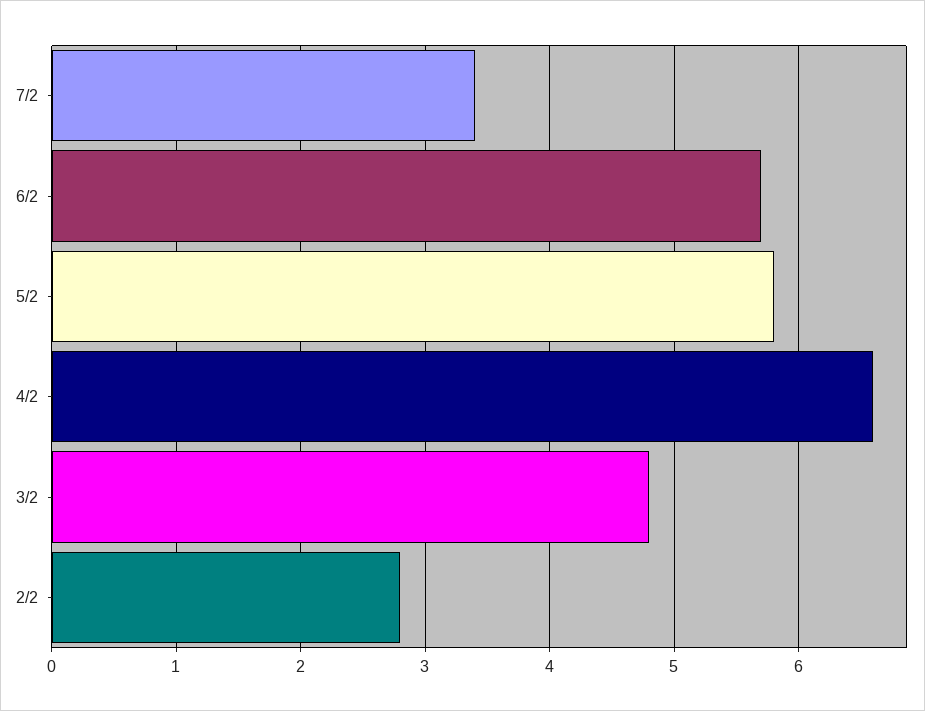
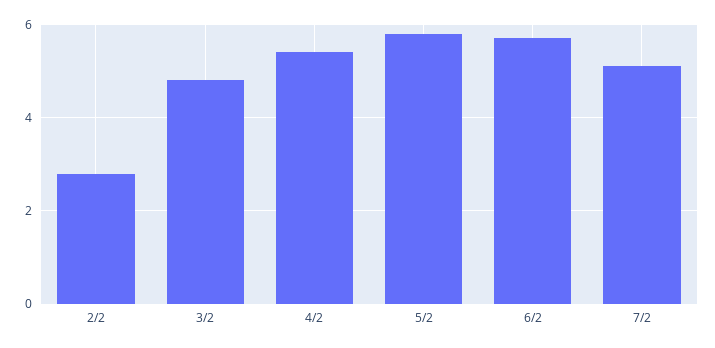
  {
-   "7/2": 3.4,
+   "7/2": 5,
    "6/2": 5.7,
    "5/2": 5.8,
-   "4/2": 6.6,
+   "4/2": 5.5,
    "3/2": 4.8,
    "2/2": 2.8
  }

